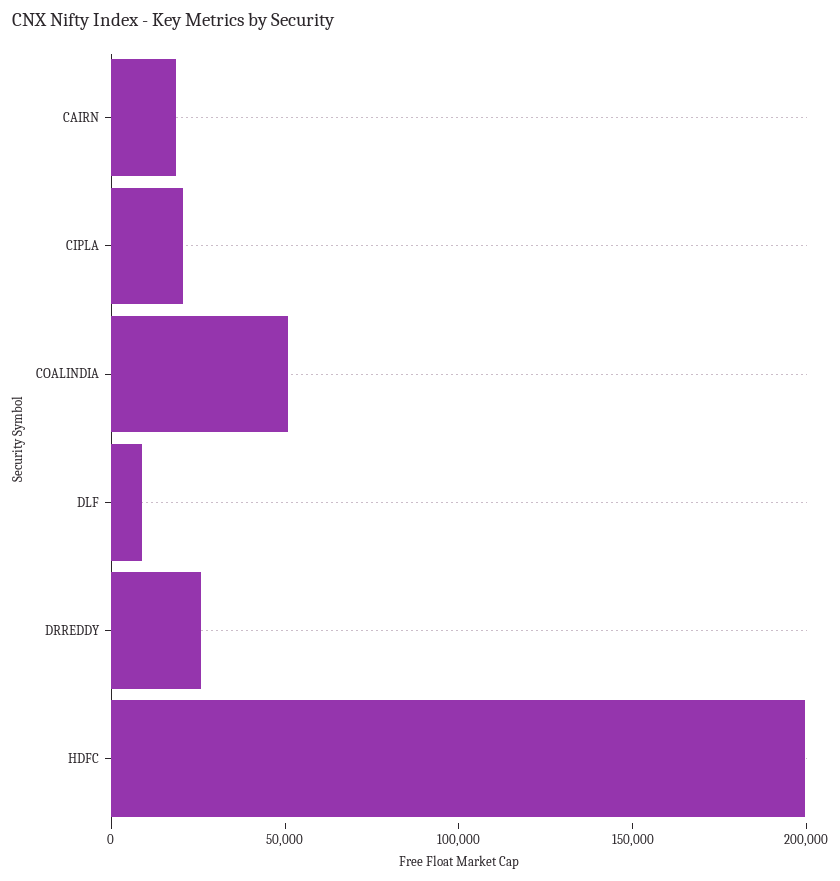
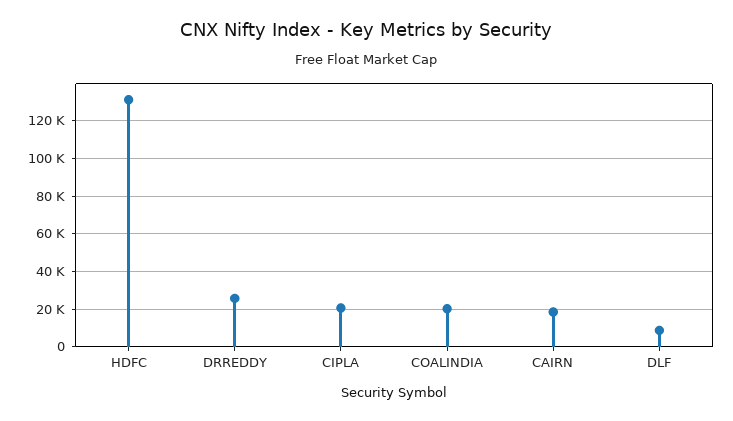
  {
    "CAIRN": 20000,
    "CIPLA": 20000,
-   "COALINDIA": 50000,
+   "COALINDIA": 20000,
    "DLF": 10000,
    "DRREDDY": 25000,
-   "HDFC": 200000
+   "HDFC": 130000
  }

